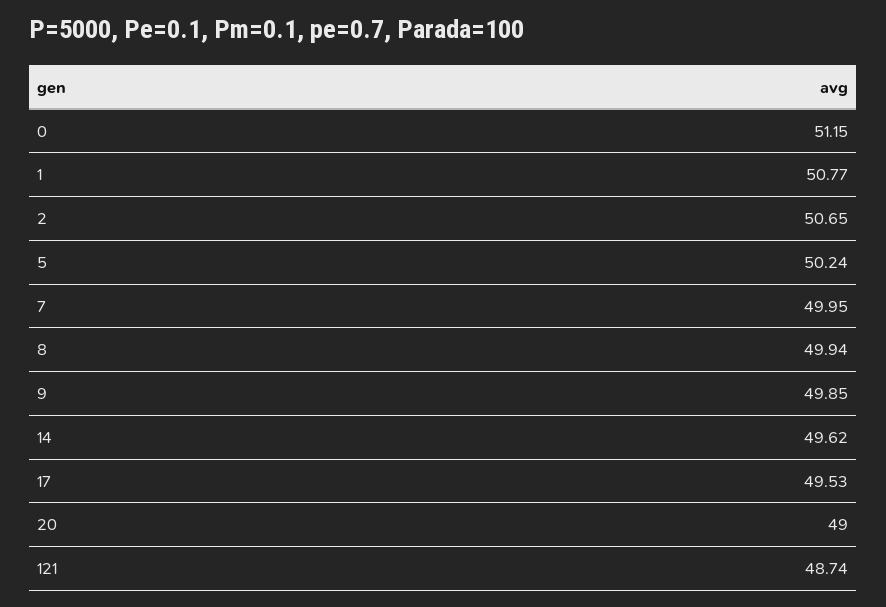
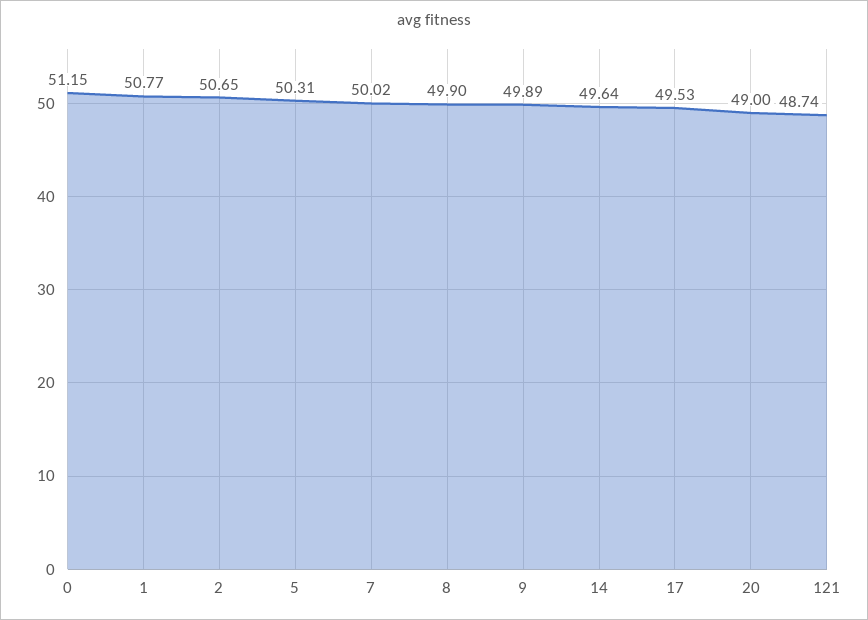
  {
    "0": 51.15,
    "1": 50.77,
    "2": 50.65,
-   "5": 50.24,
+   "5": 50.31,
-   "7": 49.95,
+   "7": 50.02,
-   "8": 49.94,
+   "8": 49.9,
-   "9": 49.85,
+   "9": 49.89,
-   "14": 49.62,
+   "14": 49.64,
    "17": 49.53,
    "20": 49,
    "121": 48.74
  }

